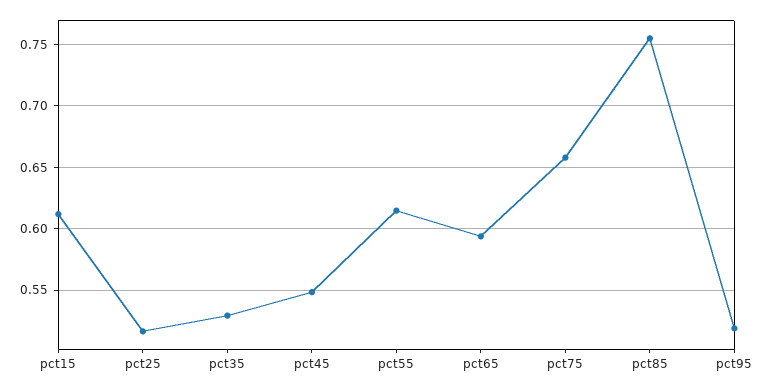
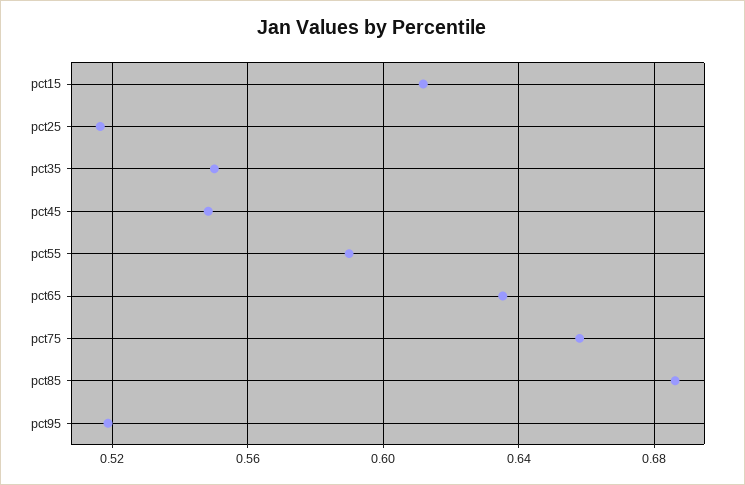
  {
    "pct15": 0.61,
    "pct25": 0.515,
-   "pct35": 0.53,
+   "pct35": 0.55,
    "pct45": 0.55,
-   "pct55": 0.615,
+   "pct55": 0.59,
-   "pct65": 0.595,
+   "pct65": 0.635,
    "pct75": 0.66,
-   "pct85": 0.755,
+   "pct85": 0.685,
    "pct95": 0.52
  }

